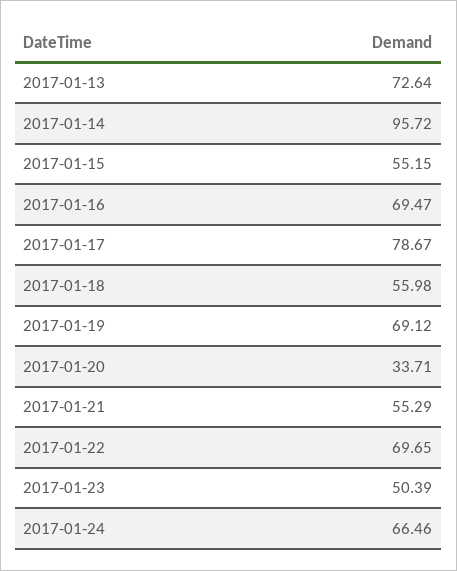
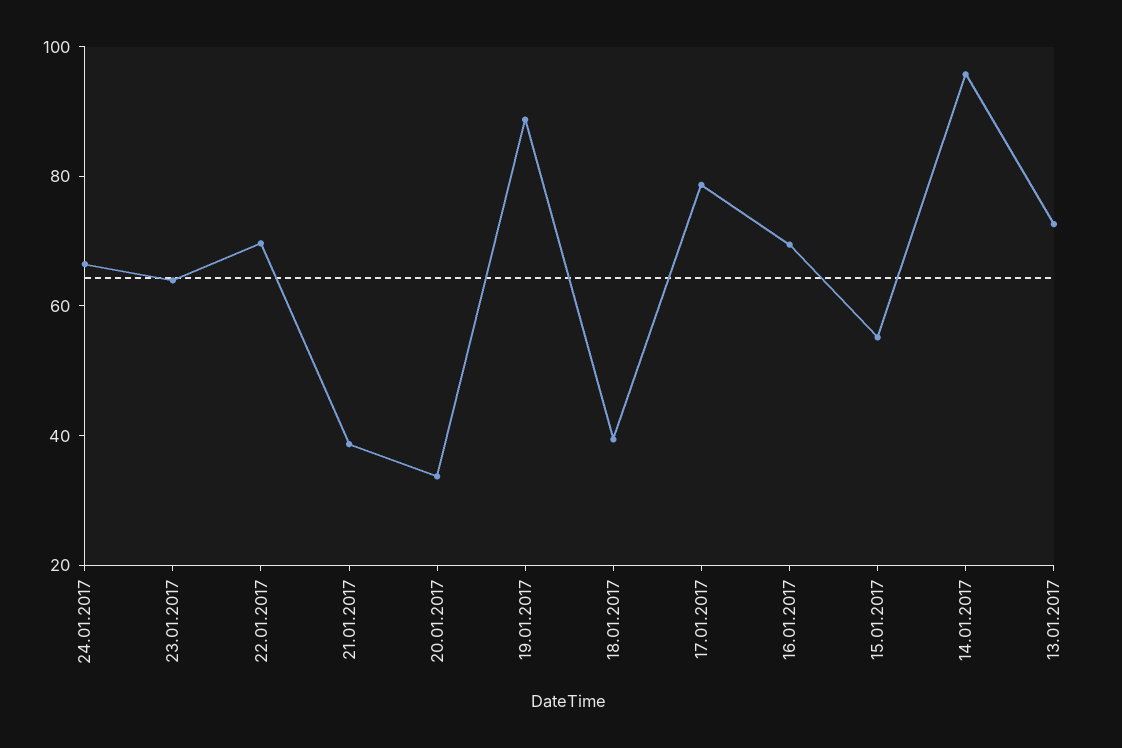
  {
    "2017-01-13": 72.64,
    "2017-01-14": 95.72,
    "2017-01-15": 55.15,
    "2017-01-16": 69.47,
    "2017-01-17": 78.67,
-   "2017-01-18": 55.98,
+   "2017-01-18": 40,
-   "2017-01-19": 69.12,
+   "2017-01-19": 90,
    "2017-01-20": 33.71,
-   "2017-01-21": 55.29,
+   "2017-01-21": 40,
    "2017-01-22": 69.65,
-   "2017-01-23": 50.39,
+   "2017-01-23": 65,
    "2017-01-24": 66.46
  }

